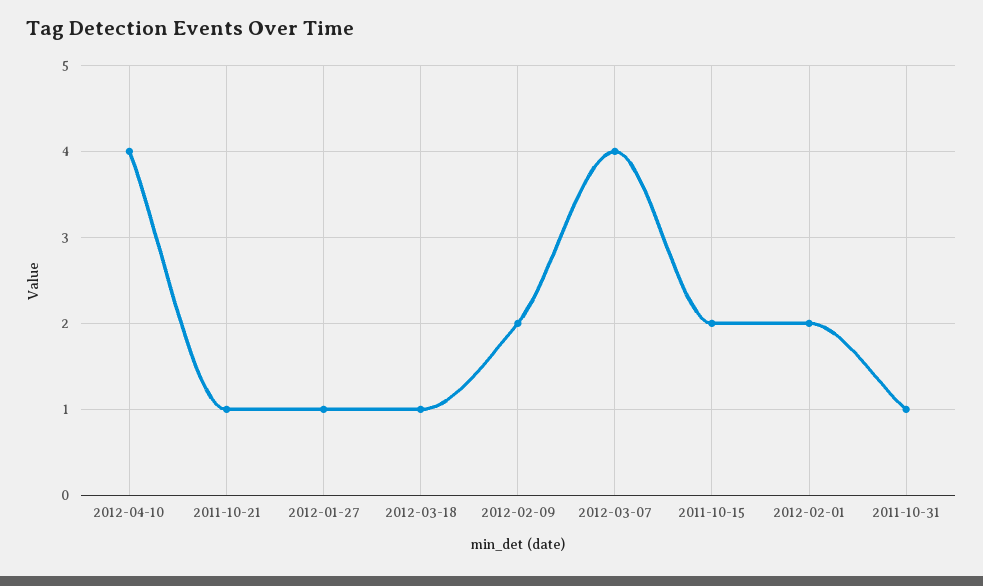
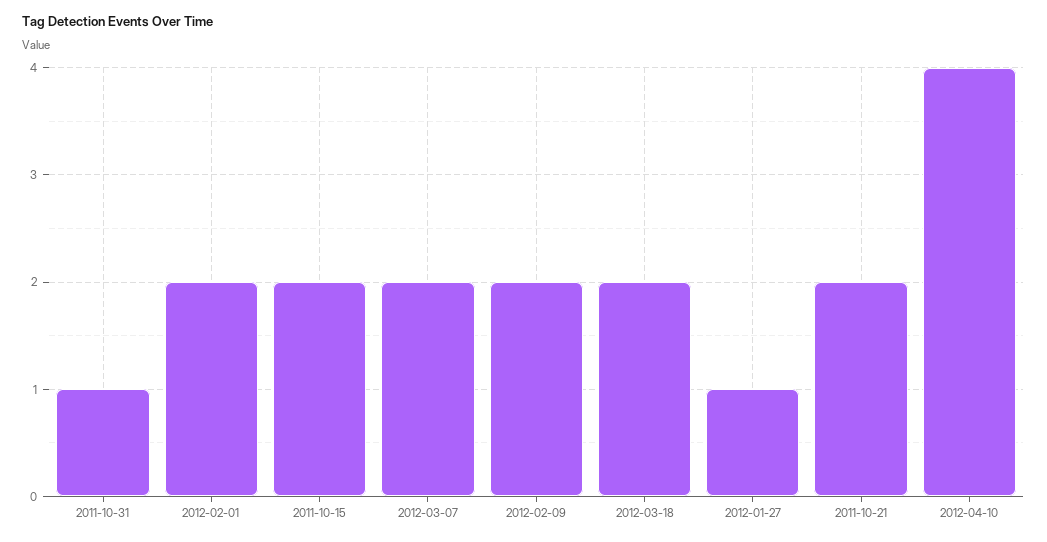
  {
    "2012-04-10": 4,
-   "2011-10-21": 1,
+   "2011-10-21": 2,
    "2012-01-27": 1,
-   "2012-03-18": 1,
+   "2012-03-18": 2,
    "2012-02-09": 2,
-   "2012-03-07": 4,
+   "2012-03-07": 2,
    "2011-10-15": 2,
    "2012-02-01": 2,
    "2011-10-31": 1
  }

